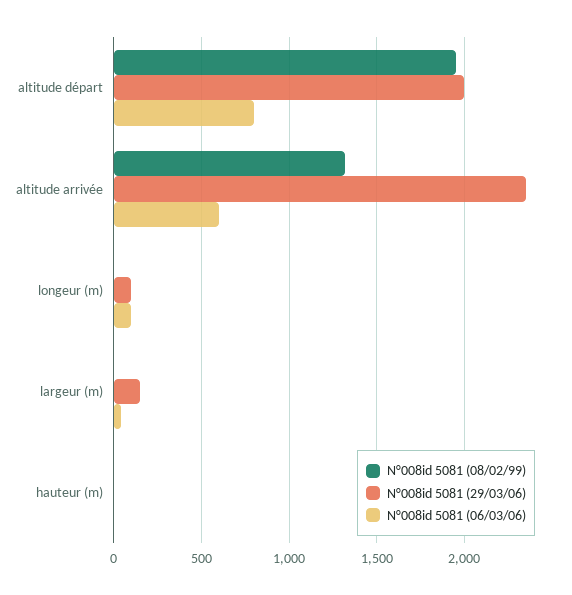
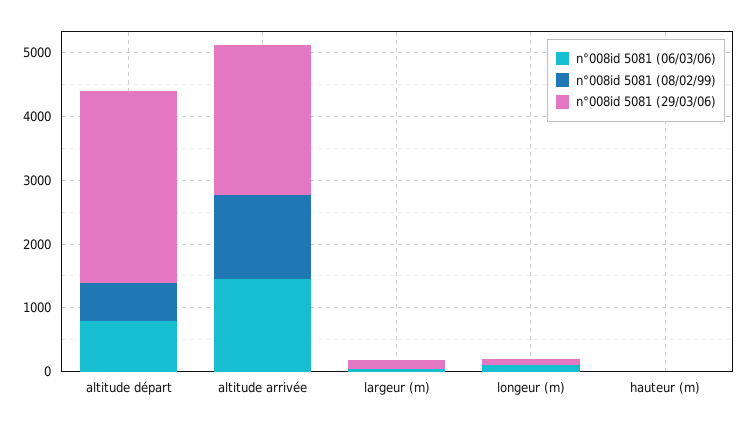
  {
    "N°008id 5081 (08/02/99)": {
-     "altitude départ": 1950,
+     "altitude départ": 600,
      "altitude arrivée": 1300,
      "longeur (m)": 0,
      "largeur (m)": 0,
      "hauteur (m)": 0
    },
    "N°008id 5081 (29/03/06)": {
-     "altitude départ": 2000,
+     "altitude départ": 3000,
      "altitude arrivée": 2350,
      "longeur (m)": 100,
      "largeur (m)": 150,
      "hauteur (m)": 0
    },
    "N°008id 5081 (06/03/06)": {
      "altitude départ": 800,
-     "altitude arrivée": 600,
+     "altitude arrivée": 1400,
      "longeur (m)": 100,
      "largeur (m)": 50,
      "hauteur (m)": 0
    }
  }

